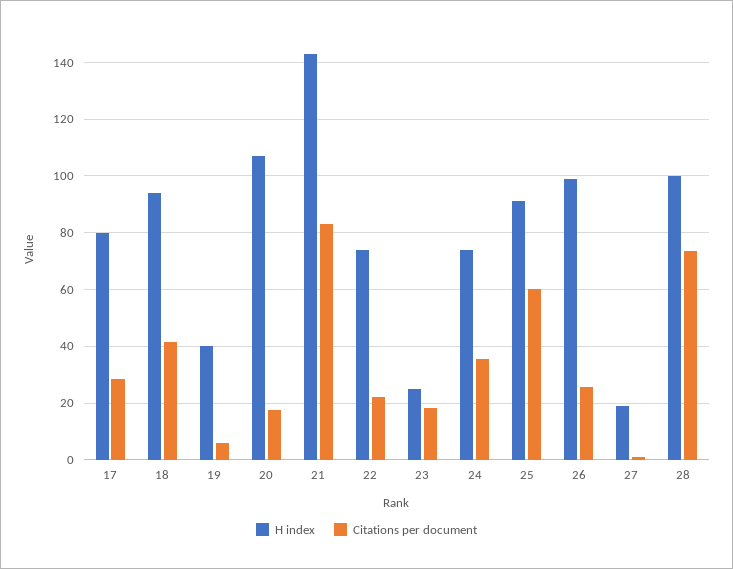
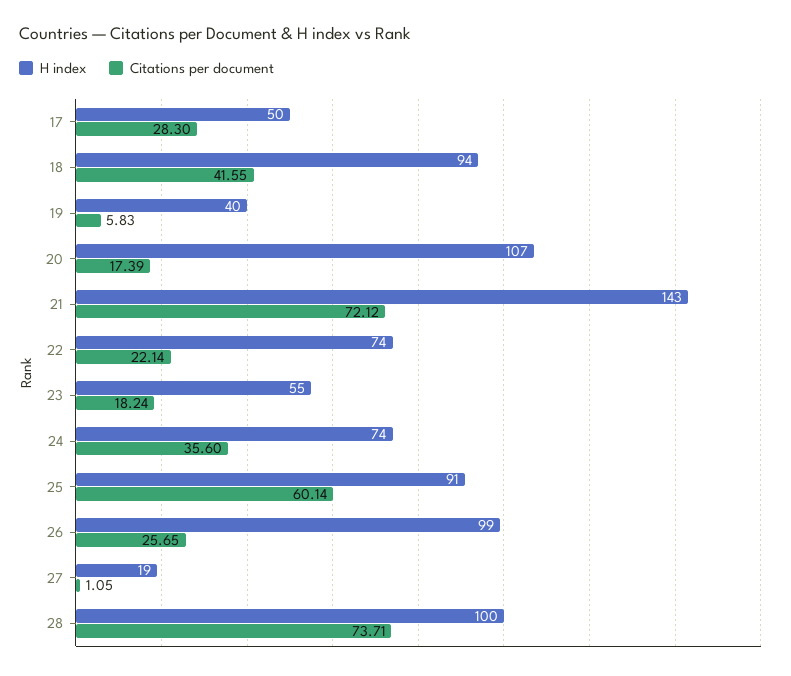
  {
    "H index": {
-     "17": 80,
+     "17": 50,
      "18": 94,
      "19": 40,
      "20": 107,
      "21": 143,
      "22": 74,
-     "23": 25,
+     "23": 55,
      "24": 74,
      "25": 91,
      "26": 99,
      "27": 19,
      "28": 100
    },
    "Citations per document": {
      "17": 28.3,
      "18": 41.55,
      "19": 5.83,
      "20": 17.39,
-     "21": 82.5,
+     "21": 72.12,
      "22": 22.14,
      "23": 18.24,
      "24": 35.6,
      "25": 60.14,
      "26": 25.65,
      "27": 1.05,
      "28": 73.71
    }
  }

